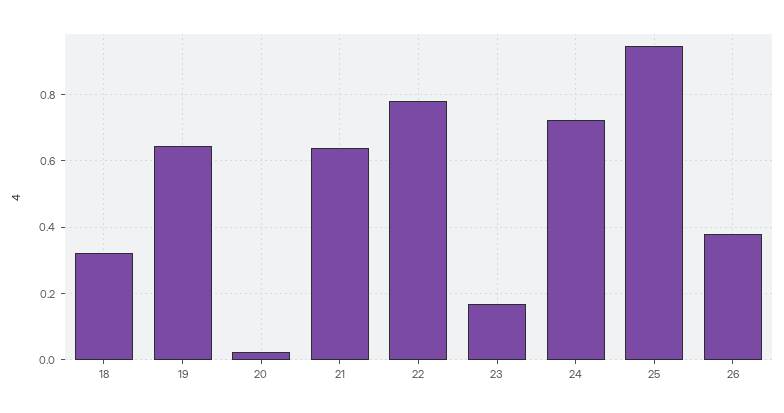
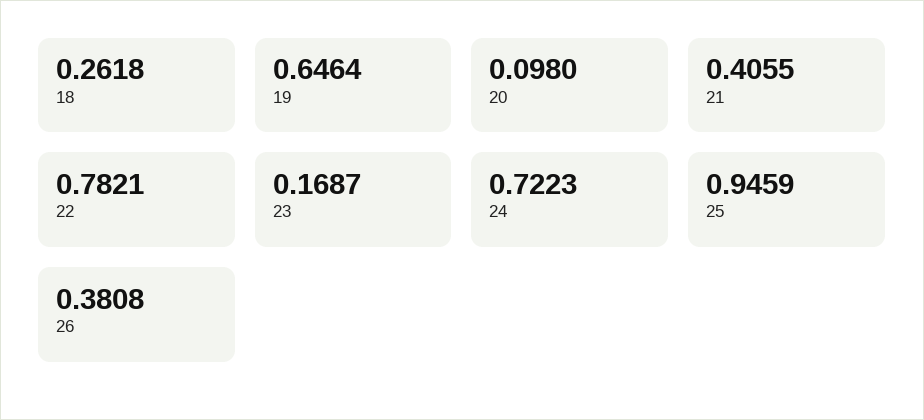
  {
-   "18": 0.32,
+   "18": 0.2618,
    "19": 0.6464,
-   "20": 0.02,
+   "20": 0.098,
-   "21": 0.64,
+   "21": 0.4055,
    "22": 0.7821,
    "23": 0.1687,
    "24": 0.7223,
    "25": 0.9459,
    "26": 0.3808
  }

